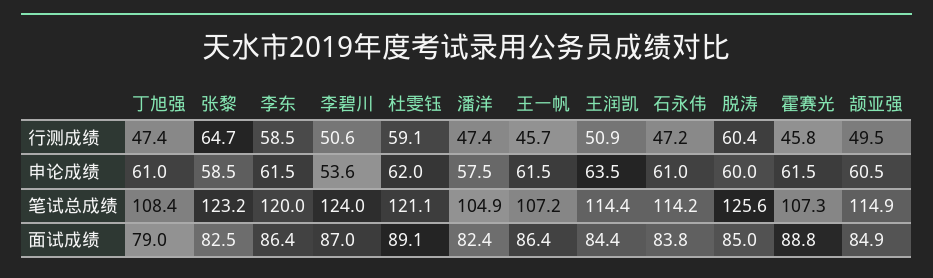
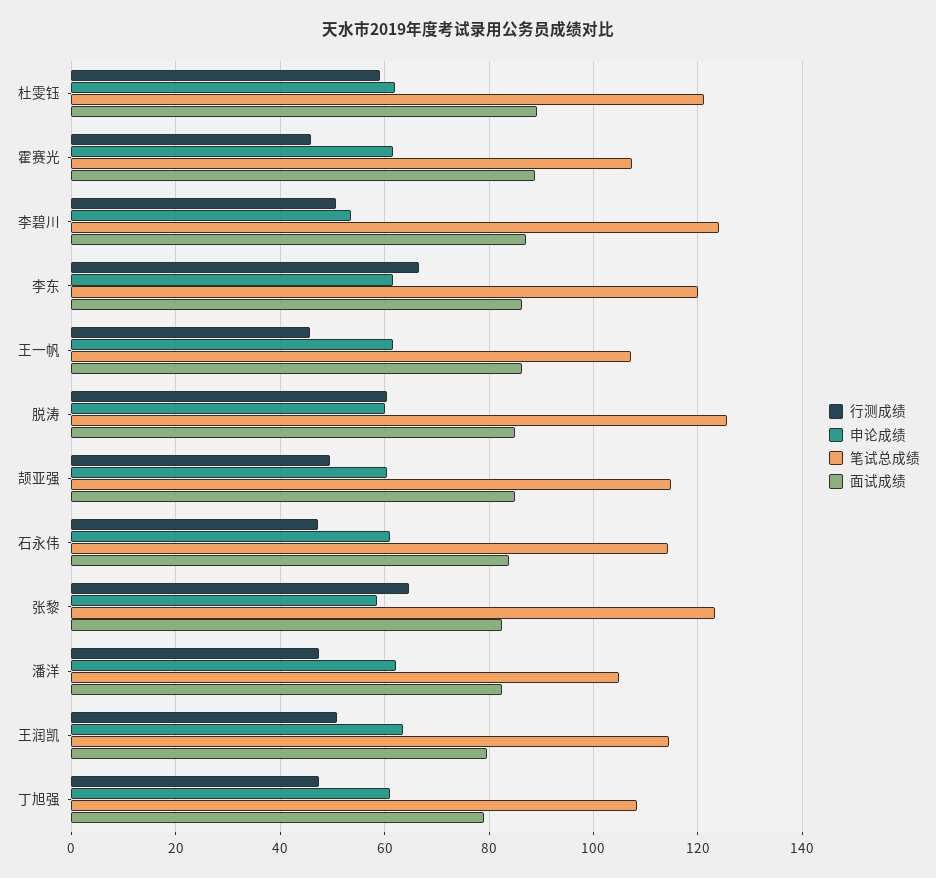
  {
    "行测成绩": {
      "丁旭强": 47.4,
      "张黎": 64.7,
-     "李东": 58.5,
+     "李东": 66,
      "李碧川": 50.6,
      "杜雯钰": 59.1,
      "潘洋": 47.4,
      "王一帆": 45.7,
      "王润凯": 50.9,
      "石永伟": 47.2,
      "脱涛": 60.4,
      "霍赛光": 45.8,
      "颉亚强": 49.5
    },
    "申论成绩": {
      "丁旭强": 61,
      "张黎": 58.5,
      "李东": 61.5,
      "李碧川": 53.6,
      "杜雯钰": 62,
-     "潘洋": 57.5,
+     "潘洋": 62,
      "王一帆": 61.5,
      "王润凯": 63.5,
      "石永伟": 61,
      "脱涛": 60,
      "霍赛光": 61.5,
      "颉亚强": 60.5
    },
    "笔试总成绩": {
      "丁旭强": 108.4,
      "张黎": 123.2,
      "李东": 120,
      "李碧川": 124,
      "杜雯钰": 121.1,
      "潘洋": 104.9,
      "王一帆": 107.2,
      "王润凯": 114.4,
      "石永伟": 114.2,
      "脱涛": 125.6,
      "霍赛光": 107.3,
      "颉亚强": 114.9
    },
    "面试成绩": {
      "丁旭强": 79,
      "张黎": 82.5,
      "李东": 86.4,
      "李碧川": 87,
      "杜雯钰": 89.1,
      "潘洋": 82.4,
      "王一帆": 86.4,
-     "王润凯": 84.4,
+     "王润凯": 80,
      "石永伟": 83.8,
      "脱涛": 85,
      "霍赛光": 88.8,
      "颉亚强": 84.9
    }
  }

